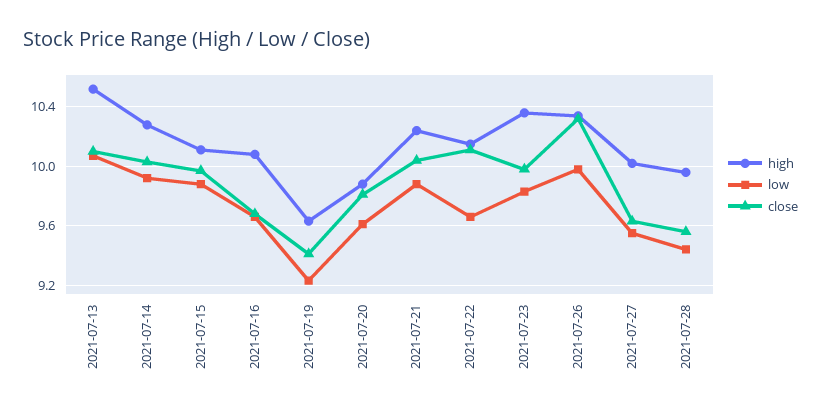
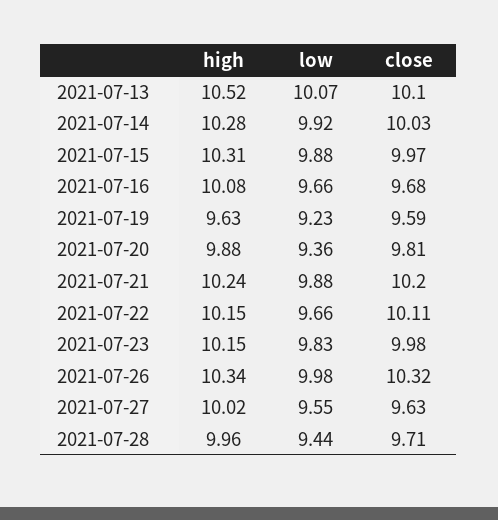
  {
    "high": {
      "2021-07-13": 10.52,
      "2021-07-14": 10.28,
-     "2021-07-15": 10.1,
+     "2021-07-15": 10.31,
      "2021-07-16": 10.08,
      "2021-07-19": 9.63,
      "2021-07-20": 9.88,
      "2021-07-21": 10.24,
      "2021-07-22": 10.15,
-     "2021-07-23": 10.35,
+     "2021-07-23": 10.15,
      "2021-07-26": 10.34,
      "2021-07-27": 10.02,
      "2021-07-28": 9.96
    },
    "low": {
      "2021-07-13": 10.07,
      "2021-07-14": 9.92,
      "2021-07-15": 9.88,
      "2021-07-16": 9.66,
      "2021-07-19": 9.23,
-     "2021-07-20": 9.6,
+     "2021-07-20": 9.36,
      "2021-07-21": 9.88,
      "2021-07-22": 9.66,
      "2021-07-23": 9.83,
      "2021-07-26": 9.98,
      "2021-07-27": 9.55,
      "2021-07-28": 9.44
    },
    "close": {
      "2021-07-13": 10.1,
      "2021-07-14": 10.03,
      "2021-07-15": 9.97,
      "2021-07-16": 9.68,
-     "2021-07-19": 9.4,
+     "2021-07-19": 9.59,
      "2021-07-20": 9.81,
-     "2021-07-21": 10.05,
+     "2021-07-21": 10.2,
      "2021-07-22": 10.11,
      "2021-07-23": 9.98,
      "2021-07-26": 10.32,
      "2021-07-27": 9.63,
-     "2021-07-28": 9.55
+     "2021-07-28": 9.71
    }
  }

